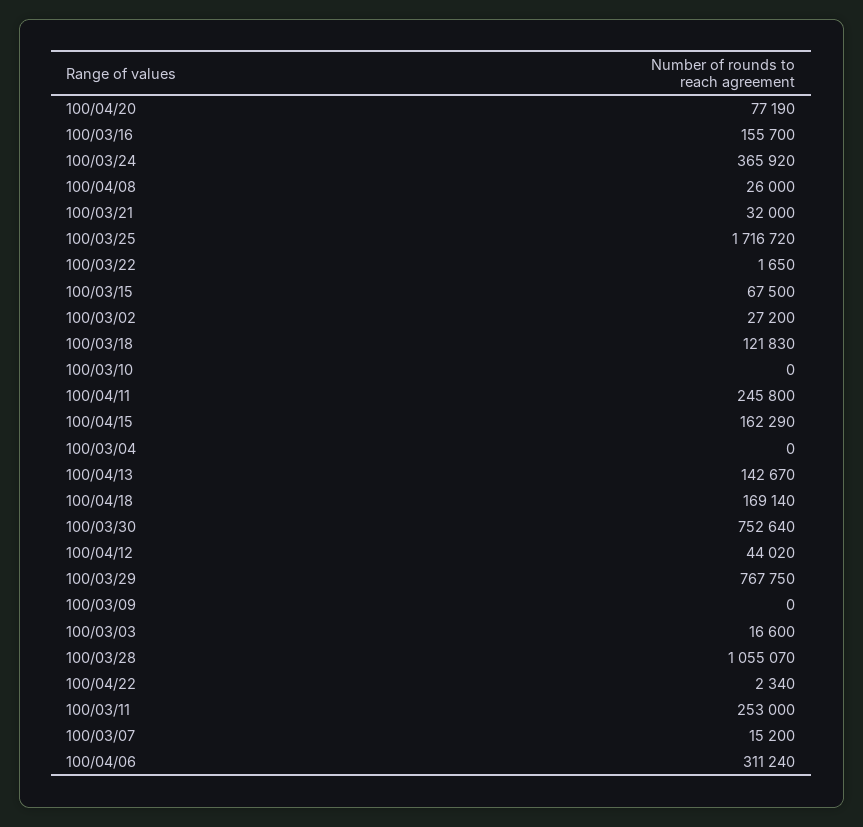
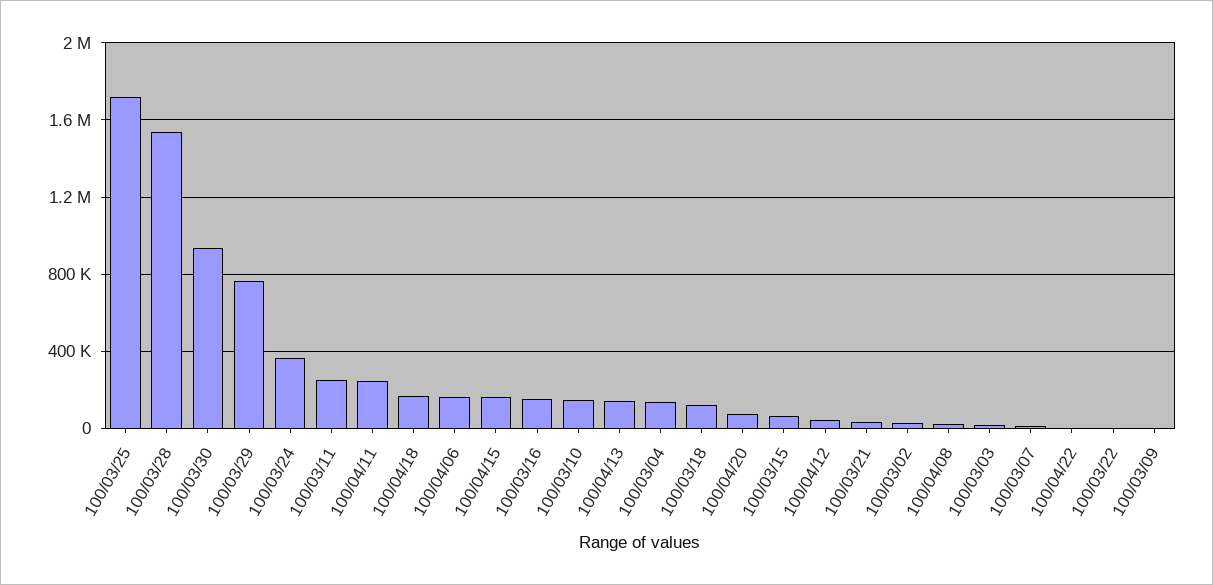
  {
    "100/04/20": 77190,
    "100/03/16": 155700,
    "100/03/24": 365920,
    "100/04/08": 26000,
    "100/03/21": 32000,
    "100/03/25": 1716720,
    "100/03/22": 1650,
    "100/03/15": 67500,
    "100/03/02": 27200,
    "100/03/18": 121830,
-   "100/03/10": 0,
+   "100/03/10": 150000,
    "100/04/11": 245800,
    "100/04/15": 162290,
-   "100/03/04": 0,
+   "100/03/04": 150000,
    "100/04/13": 142670,
    "100/04/18": 169140,
-   "100/03/30": 752640,
+   "100/03/30": 950000,
    "100/04/12": 44020,
    "100/03/29": 767750,
    "100/03/09": 0,
    "100/03/03": 16600,
-   "100/03/28": 1055070,
+   "100/03/28": 1550000,
    "100/04/22": 2340,
    "100/03/11": 253000,
    "100/03/07": 15200,
-   "100/04/06": 311240
+   "100/04/06": 150000
  }

